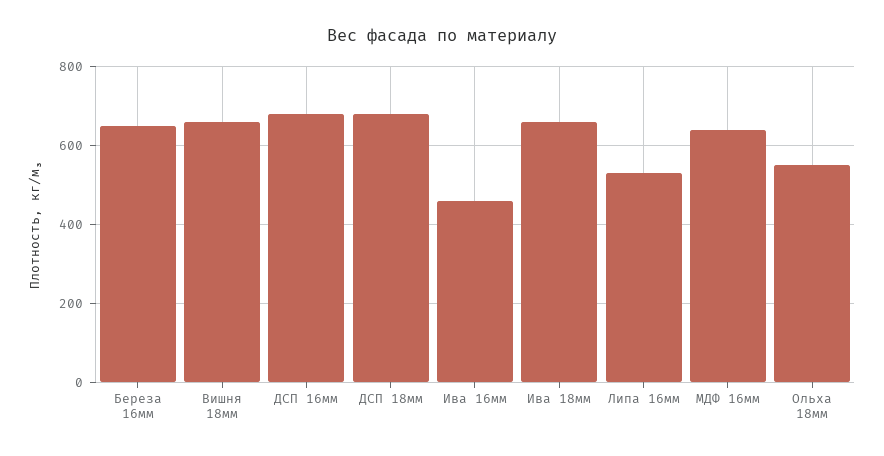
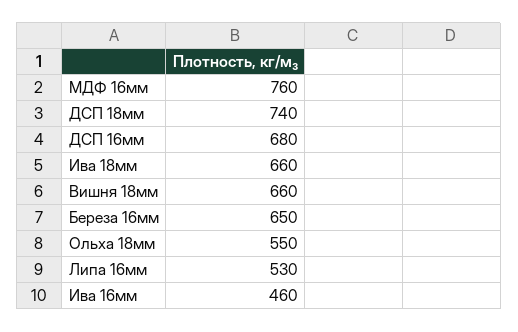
  {
    "Береза 16мм": 650,
    "Вишня 18мм": 660,
    "ДСП 16мм": 680,
-   "ДСП 18мм": 680,
+   "ДСП 18мм": 740,
    "Ива 16мм": 460,
    "Ива 18мм": 660,
    "Липа 16мм": 530,
-   "МДФ 16мм": 640,
+   "МДФ 16мм": 760,
    "Ольха 18мм": 550
  }

